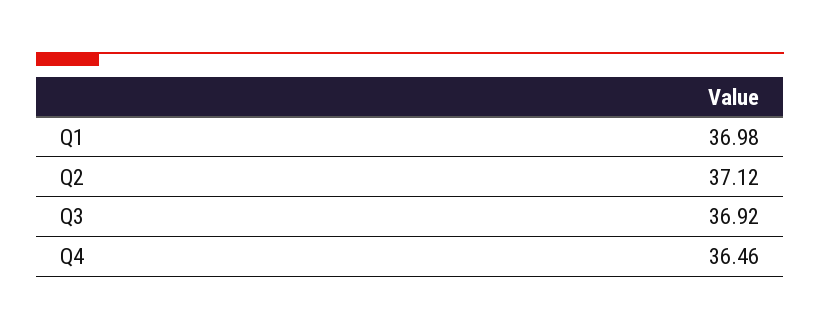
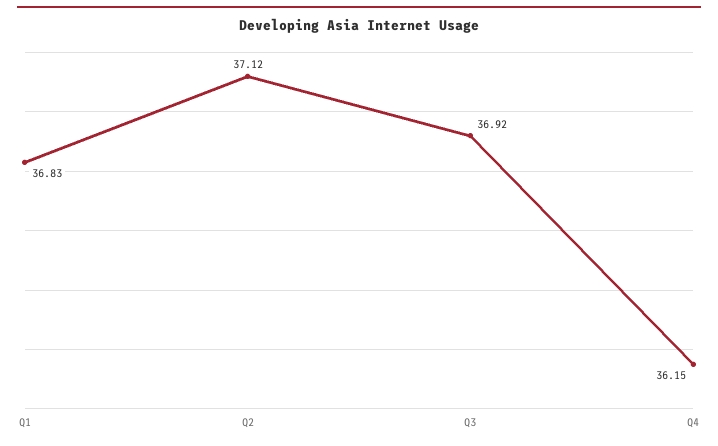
  {
-   "Q1": 36.98,
+   "Q1": 36.83,
    "Q2": 37.12,
    "Q3": 36.92,
-   "Q4": 36.46
+   "Q4": 36.15
  }

